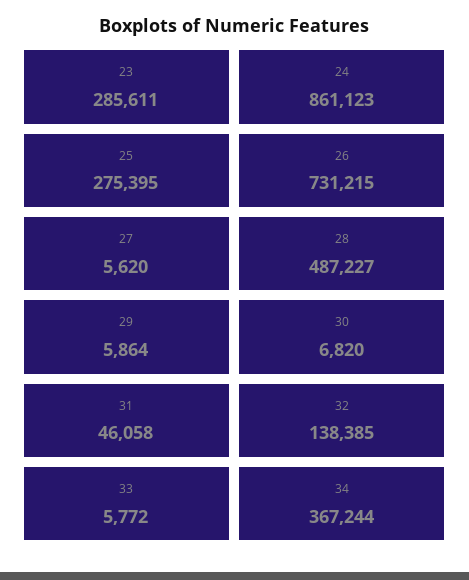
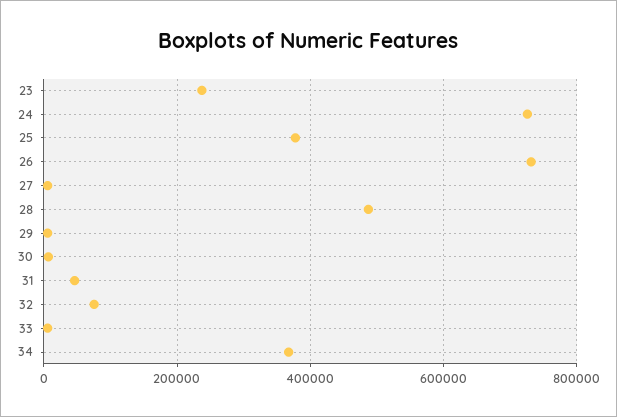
  {
-   "23": 285611,
+   "23": 240000,
-   "24": 861123,
+   "24": 720000,
-   "25": 275395,
+   "25": 380000,
    "26": 731215,
    "27": 5620,
    "28": 487227,
    "29": 5864,
    "30": 6820,
    "31": 46058,
-   "32": 138385,
+   "32": 80000,
    "33": 5772,
    "34": 367244
  }

